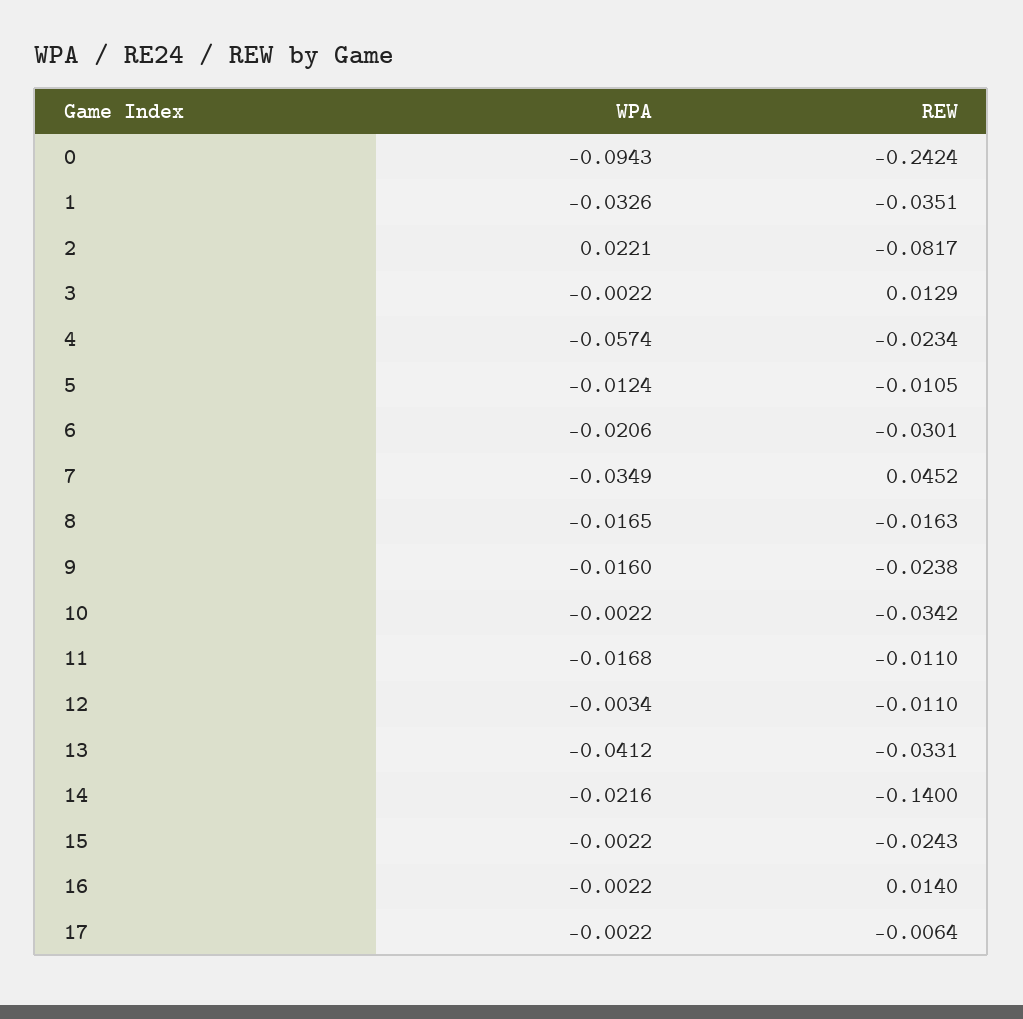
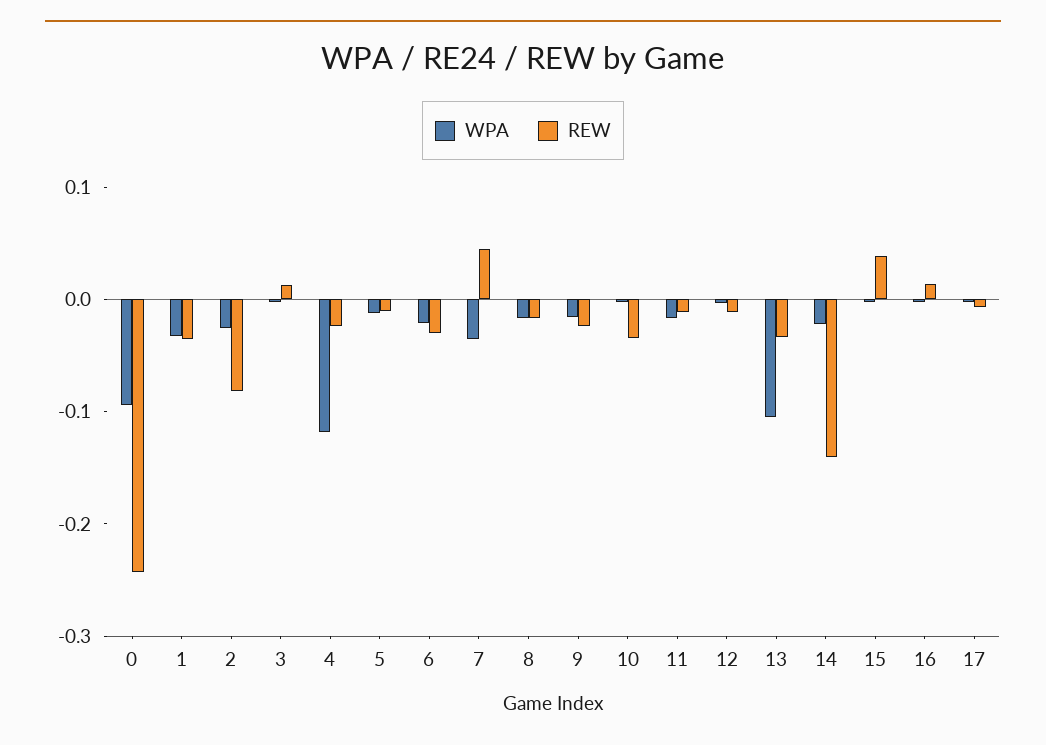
  {
    "WPA": {
      "0": -0.0943,
      "1": -0.0326,
-     "2": 0.0221,
+     "2": -0.02,
      "3": -0.0022,
-     "4": -0.0574,
+     "4": -0.12,
      "5": -0.0124,
      "6": -0.0206,
      "7": -0.0349,
      "8": -0.0165,
      "9": -0.016,
      "10": -0.0022,
      "11": -0.0168,
      "12": -0.0034,
-     "13": -0.0412,
+     "13": -0.1,
      "14": -0.0216,
      "15": -0.0022,
      "16": -0.0022,
      "17": -0.0022
    },
    "REW": {
      "0": -0.2424,
      "1": -0.0351,
      "2": -0.0817,
      "3": 0.0129,
      "4": -0.0234,
      "5": -0.0105,
      "6": -0.0301,
      "7": 0.0452,
      "8": -0.0163,
      "9": -0.0238,
      "10": -0.0342,
      "11": -0.011,
      "12": -0.011,
      "13": -0.0331,
      "14": -0.14,
-     "15": -0.0243,
+     "15": 0.04,
      "16": 0.014,
      "17": -0.0064
    }
  }

